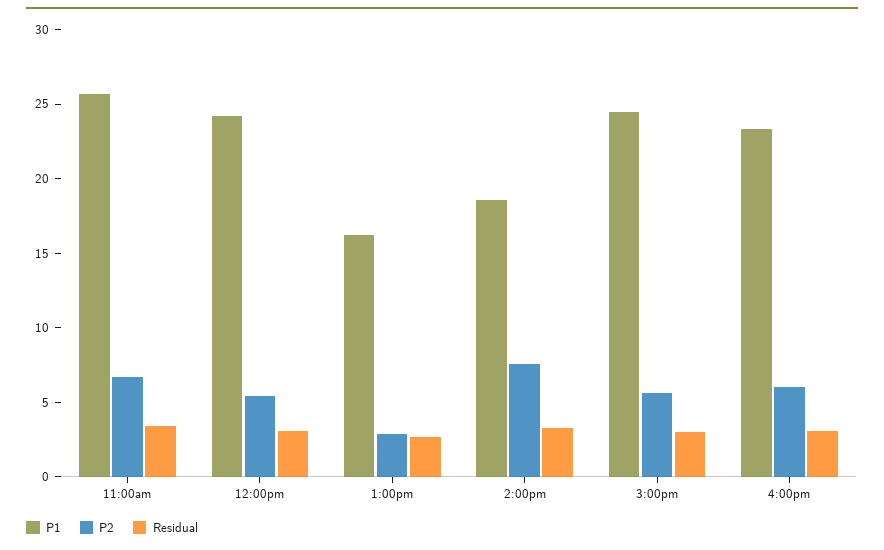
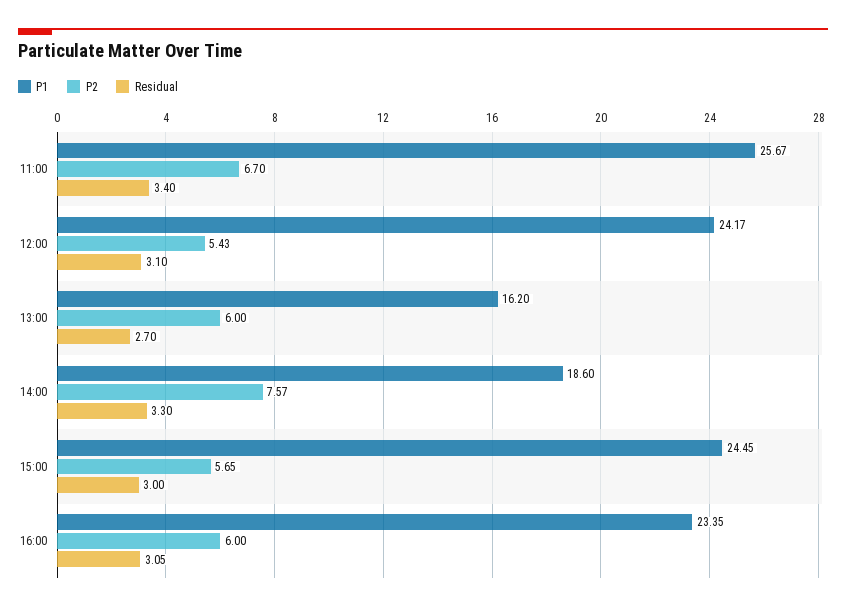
  {
    "P1": {
      "11:00am": 25.67,
      "12:00pm": 24.17,
      "1:00pm": 16.2,
      "2:00pm": 18.6,
      "3:00pm": 24.45,
      "4:00pm": 23.35
    },
    "P2": {
      "11:00am": 6.7,
      "12:00pm": 5.43,
-     "1:00pm": 3,
+     "1:00pm": 6,
      "2:00pm": 7.57,
      "3:00pm": 5.65,
      "4:00pm": 6
    },
    "Residual": {
      "11:00am": 3.4,
      "12:00pm": 3.1,
      "1:00pm": 2.7,
      "2:00pm": 3.3,
      "3:00pm": 3,
      "4:00pm": 3.05
    }
  }

